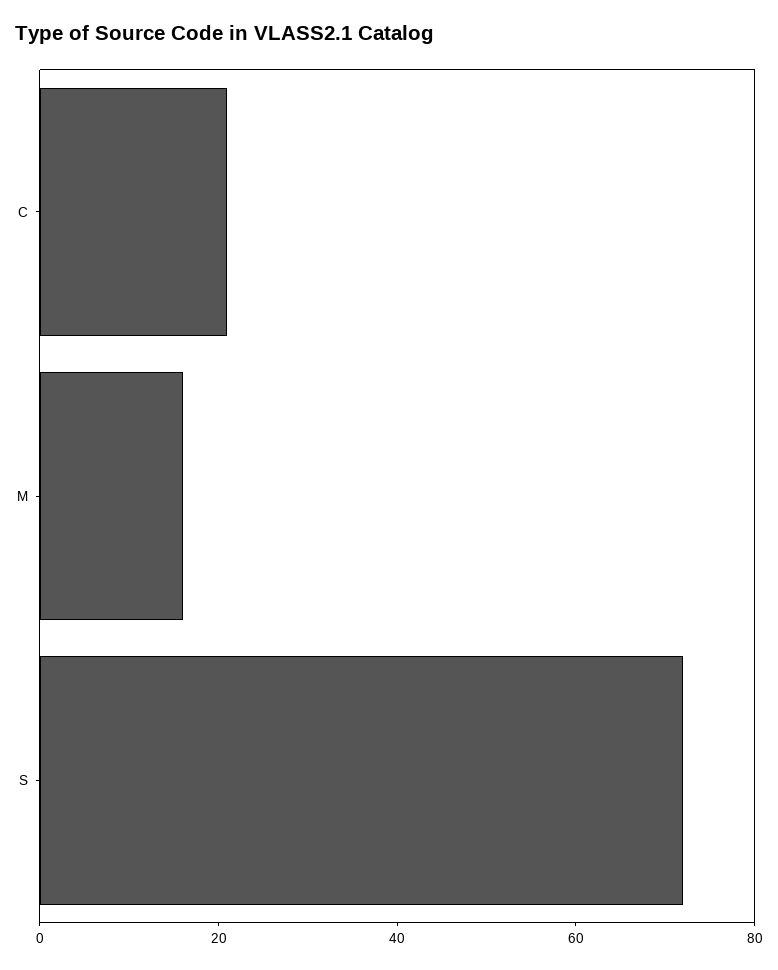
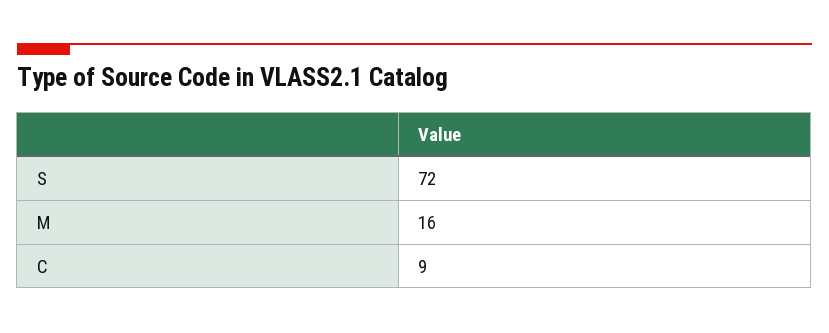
  {
-   "C": 20,
+   "C": 9,
    "M": 16,
    "S": 72
  }

